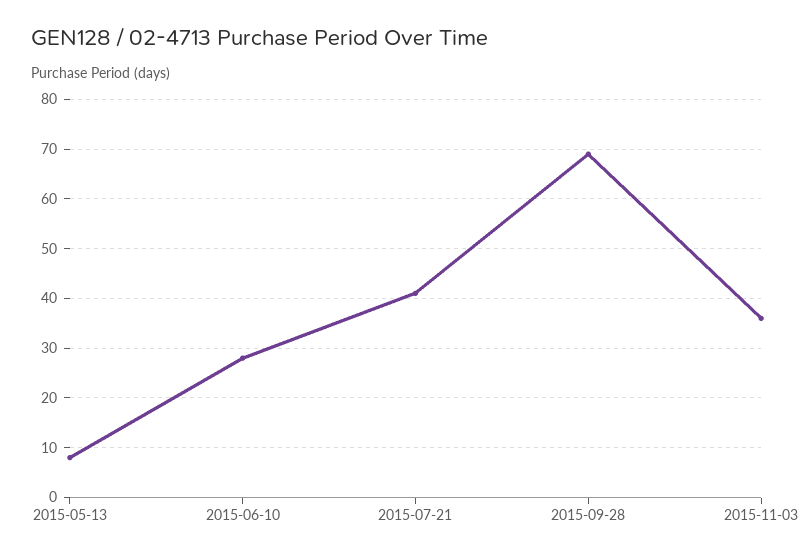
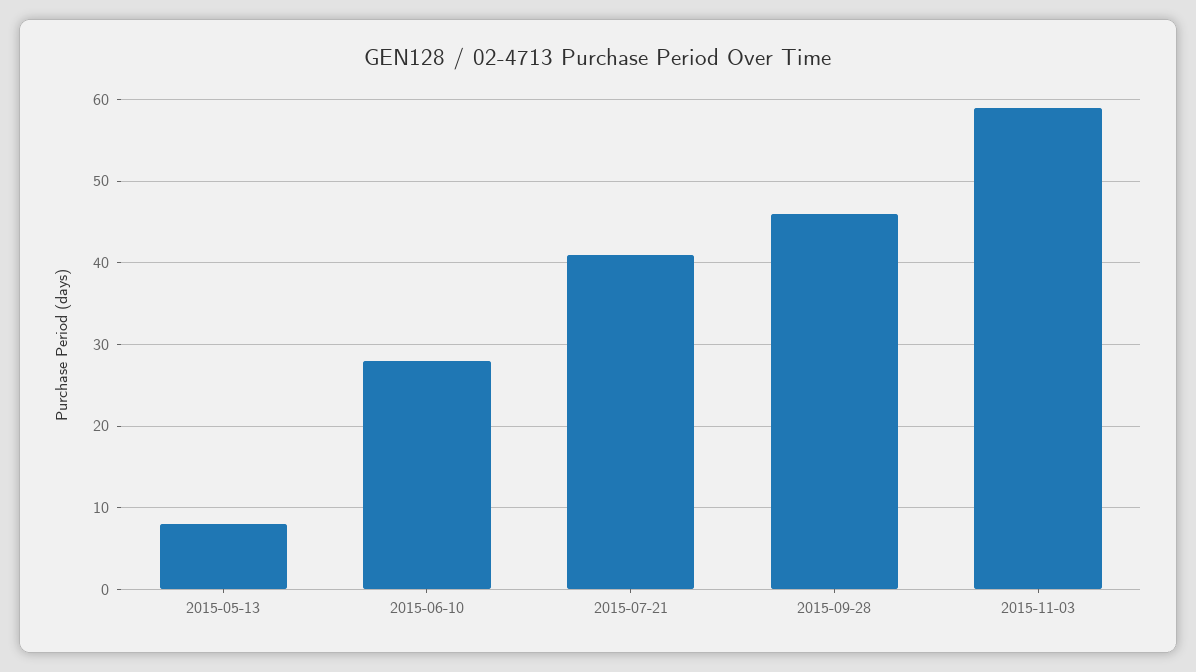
  {
    "2015-05-13": 8,
    "2015-06-10": 28,
    "2015-07-21": 41,
-   "2015-09-28": 70,
+   "2015-09-28": 46,
-   "2015-11-03": 35
+   "2015-11-03": 59
  }

